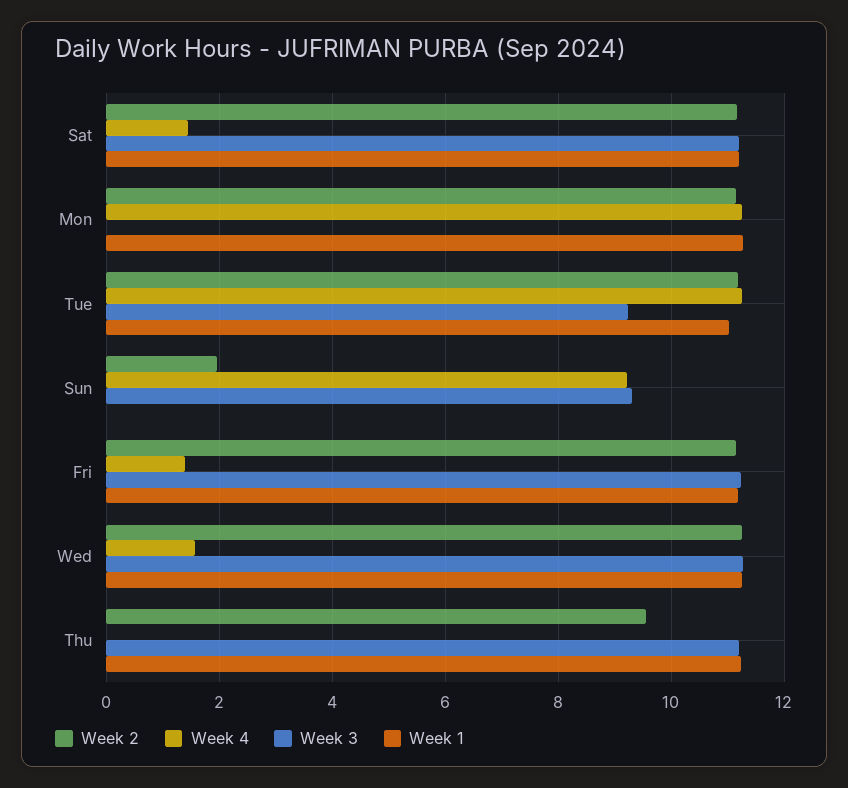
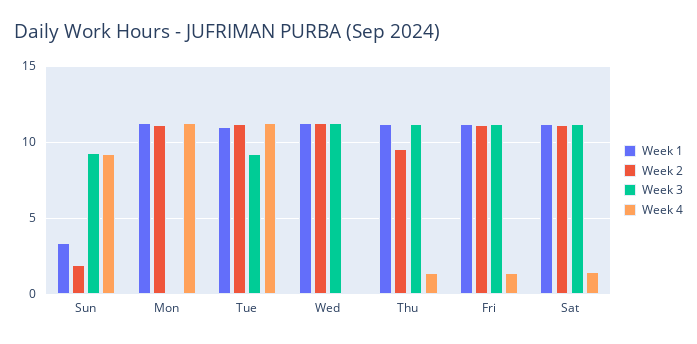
  {
    "Week 2": {
      "Sat": 11.2,
      "Mon": 11.2,
      "Tue": 11.2,
      "Sun": 2,
      "Fri": 11.2,
      "Wed": 11.2,
      "Thu": 9.6
    },
    "Week 4": {
      "Sat": 1.4,
      "Mon": 11.2,
      "Tue": 11.2,
      "Sun": 9.2,
      "Fri": 1.4,
-     "Wed": 1.6,
+     "Wed": 0,
-     "Thu": 0
+     "Thu": 1.5
    },
    "Week 3": {
      "Sat": 11.2,
      "Mon": 0,
      "Tue": 9.2,
      "Sun": 9.4,
      "Fri": 11.2,
      "Wed": 11.2,
      "Thu": 11.2
    },
    "Week 1": {
      "Sat": 11.2,
      "Mon": 11.2,
      "Tue": 11,
-     "Sun": 0,
+     "Sun": 3.5,
      "Fri": 11.2,
      "Wed": 11.2,
      "Thu": 11.2
    }
  }

